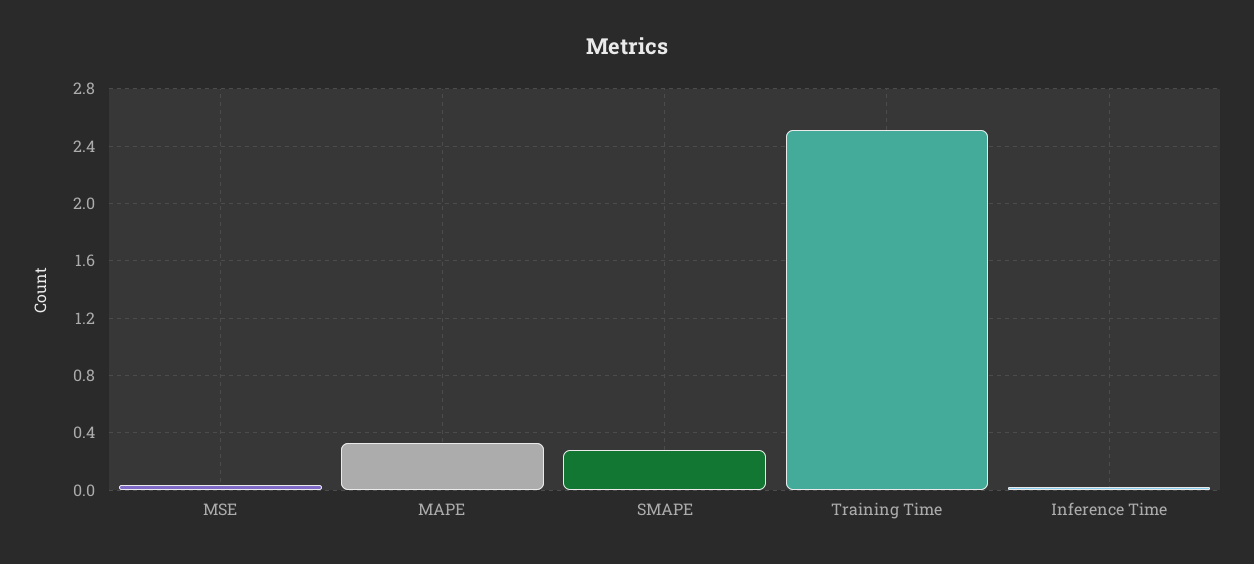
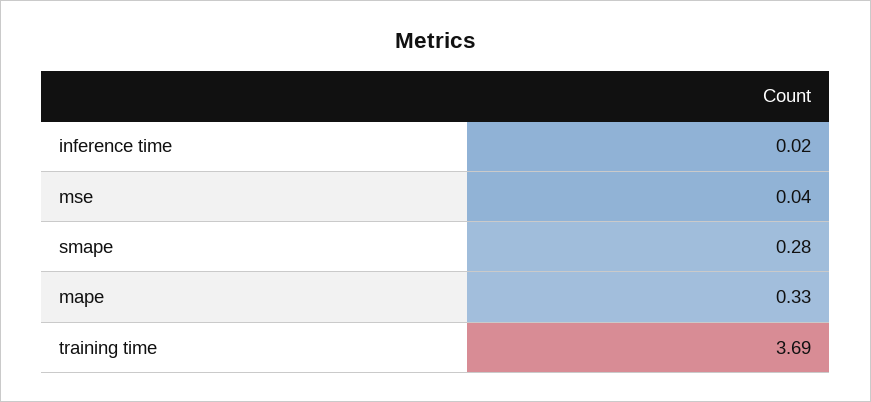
  {
    "MSE": 0.04,
    "MAPE": 0.33,
    "SMAPE": 0.28,
-   "Training Time": 2.5,
+   "Training Time": 3.69,
    "Inference Time": 0.02
  }

